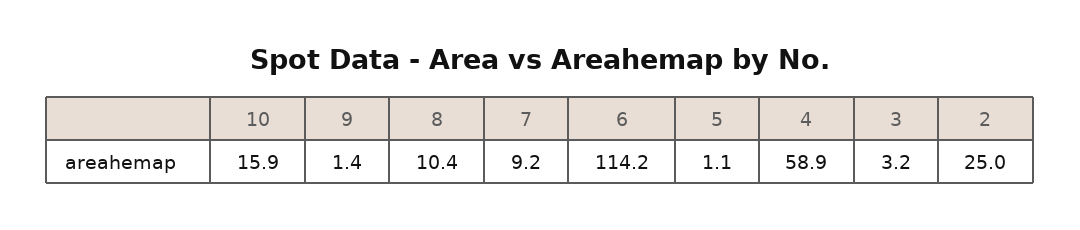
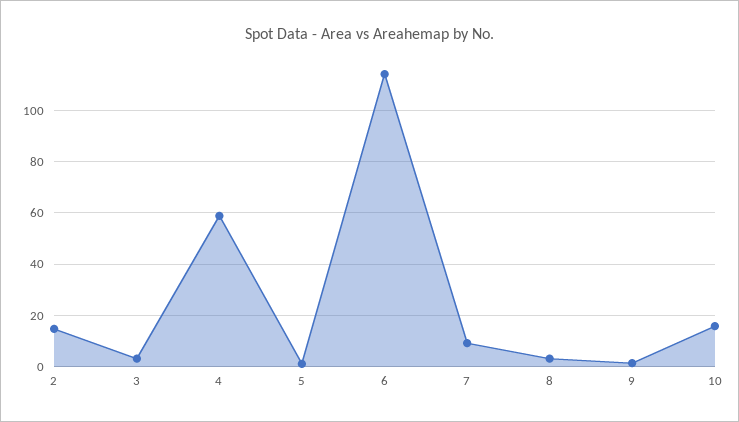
  {
    "10": 15.9,
    "9": 1.4,
-   "8": 10.4,
+   "8": 2.5,
    "7": 9.2,
    "6": 114.2,
    "5": 1.1,
    "4": 58.9,
    "3": 3.2,
-   "2": 25
+   "2": 15
  }

